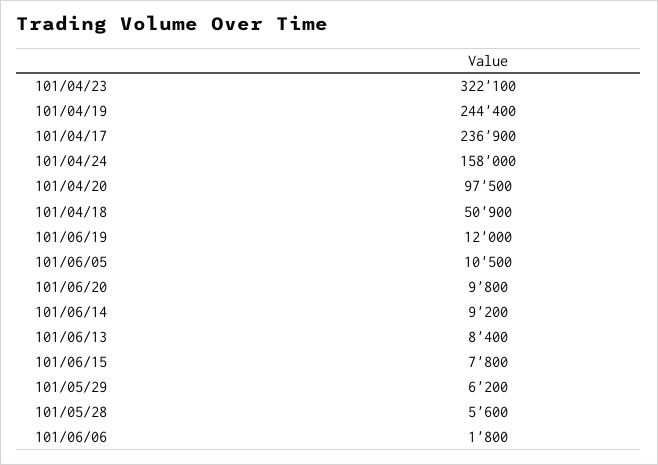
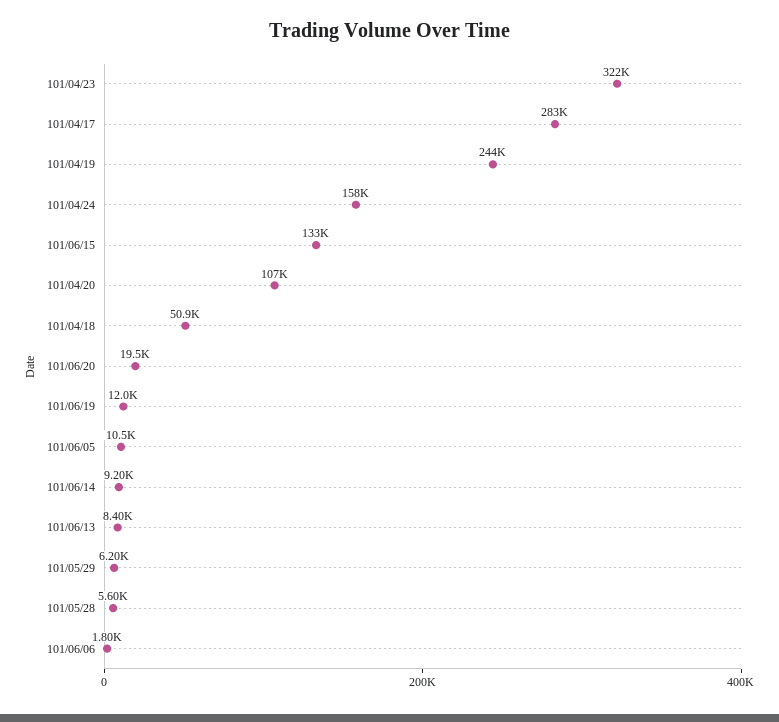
  {
    "101/04/23": 322100,
    "101/04/19": 244400,
-   "101/04/17": 236900,
+   "101/04/17": 283000,
    "101/04/24": 158000,
-   "101/04/20": 97500,
+   "101/04/20": 107000,
    "101/04/18": 50900,
    "101/06/19": 12000,
    "101/06/05": 10500,
-   "101/06/20": 9800,
+   "101/06/20": 19500,
    "101/06/14": 9200,
    "101/06/13": 8400,
-   "101/06/15": 7800,
+   "101/06/15": 133000,
    "101/05/29": 6200,
    "101/05/28": 5600,
    "101/06/06": 1800
  }

